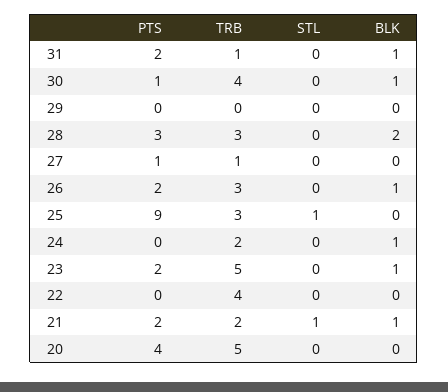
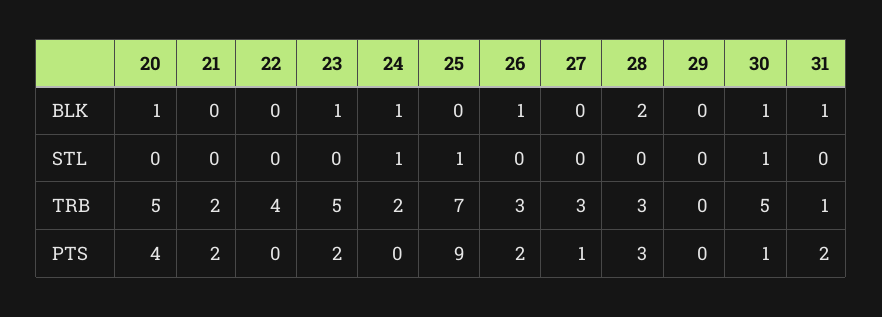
  {
    "PTS": {
      "31": 2,
      "30": 1,
      "29": 0,
      "28": 3,
      "27": 1,
      "26": 2,
      "25": 9,
      "24": 0,
      "23": 2,
      "22": 0,
      "21": 2,
      "20": 4
    },
    "TRB": {
      "31": 1,
-     "30": 4,
+     "30": 5,
      "29": 0,
      "28": 3,
-     "27": 1,
+     "27": 3,
      "26": 3,
-     "25": 3,
+     "25": 7,
      "24": 2,
      "23": 5,
      "22": 4,
      "21": 2,
      "20": 5
    },
    "STL": {
      "31": 0,
-     "30": 0,
+     "30": 1,
      "29": 0,
      "28": 0,
      "27": 0,
      "26": 0,
      "25": 1,
-     "24": 0,
+     "24": 1,
      "23": 0,
      "22": 0,
-     "21": 1,
+     "21": 0,
      "20": 0
    },
    "BLK": {
      "31": 1,
      "30": 1,
      "29": 0,
      "28": 2,
      "27": 0,
      "26": 1,
      "25": 0,
      "24": 1,
      "23": 1,
      "22": 0,
-     "21": 1,
+     "21": 0,
-     "20": 0
+     "20": 1
    }
  }

